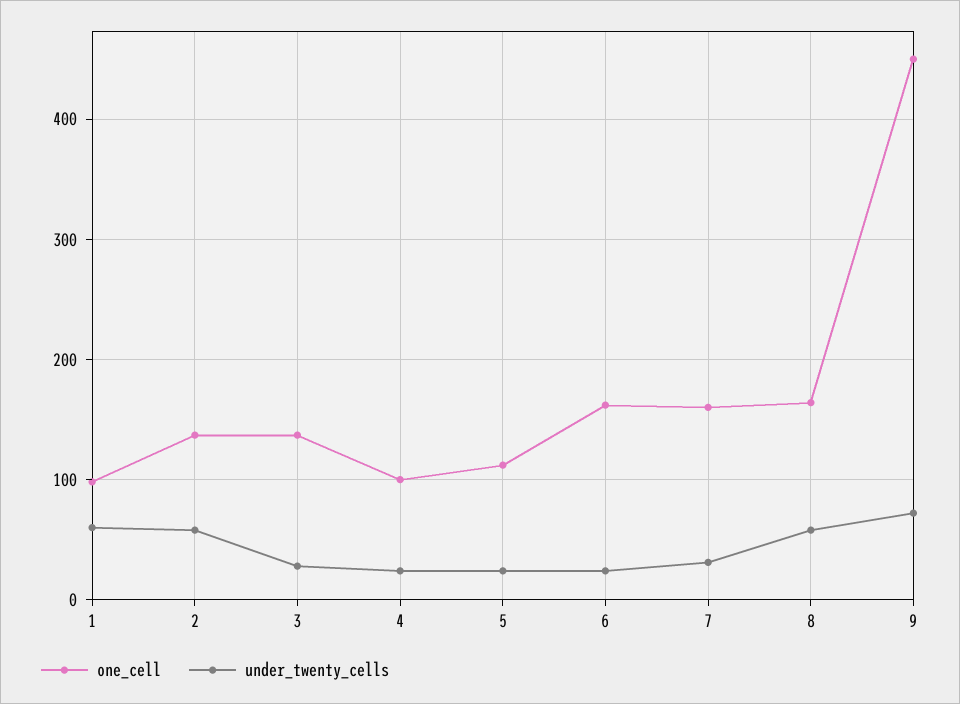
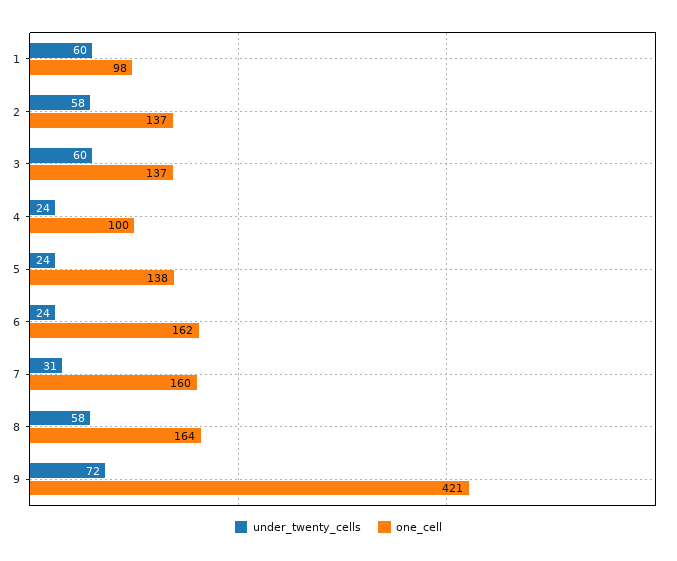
  {
    "one_cell": {
      "1": 98,
      "2": 137,
      "3": 137,
      "4": 100,
-     "5": 110,
+     "5": 138,
      "6": 162,
      "7": 160,
      "8": 164,
-     "9": 450
+     "9": 421
    },
    "under_twenty_cells": {
      "1": 60,
      "2": 58,
-     "3": 30,
+     "3": 60,
      "4": 24,
      "5": 24,
      "6": 24,
      "7": 31,
      "8": 58,
      "9": 72
    }
  }

